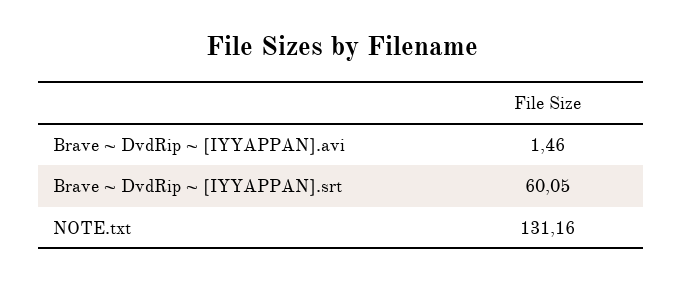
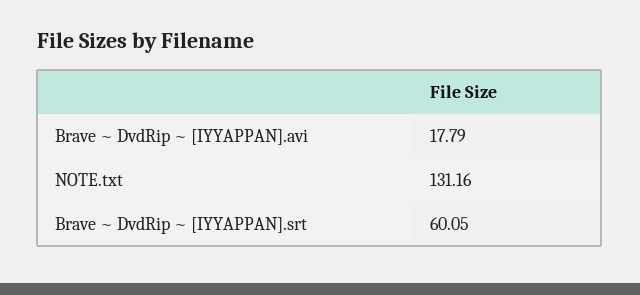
  {
-   "Brave ~ DvdRip ~ [IYYAPPAN].avi": 1.46,
+   "Brave ~ DvdRip ~ [IYYAPPAN].avi": 17.79,
    "Brave ~ DvdRip ~ [IYYAPPAN].srt": 60.05,
    "NOTE.txt": 131.16
  }

